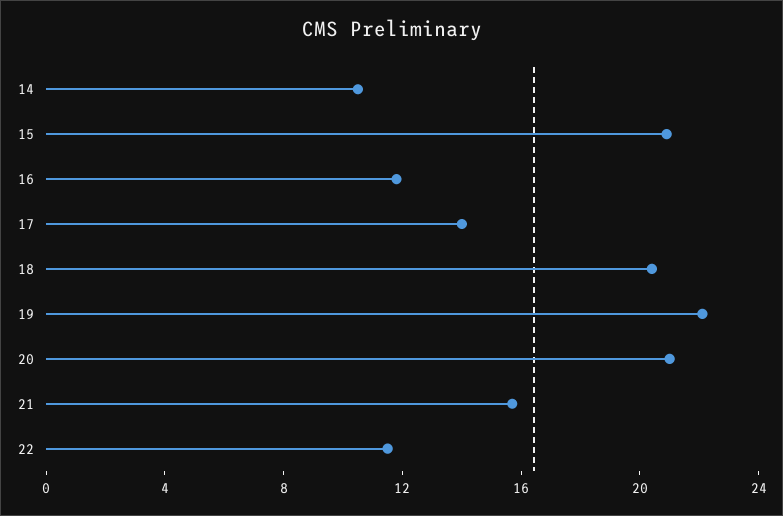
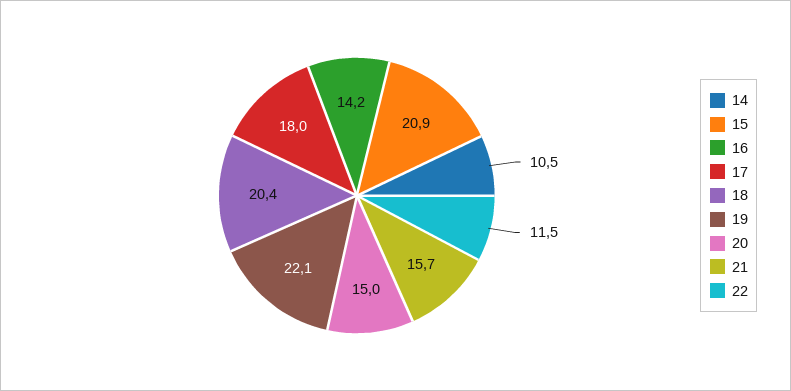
  {
    "14": 10.5,
    "15": 20.9,
-   "16": 12,
+   "16": 14.2,
-   "17": 14,
+   "17": 18,
    "18": 20.4,
    "19": 22.1,
-   "20": 21,
+   "20": 15,
    "21": 15.7,
    "22": 11.5
  }

